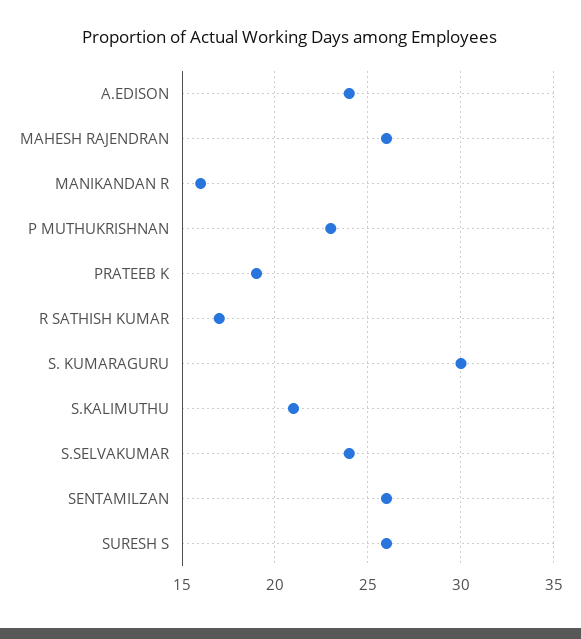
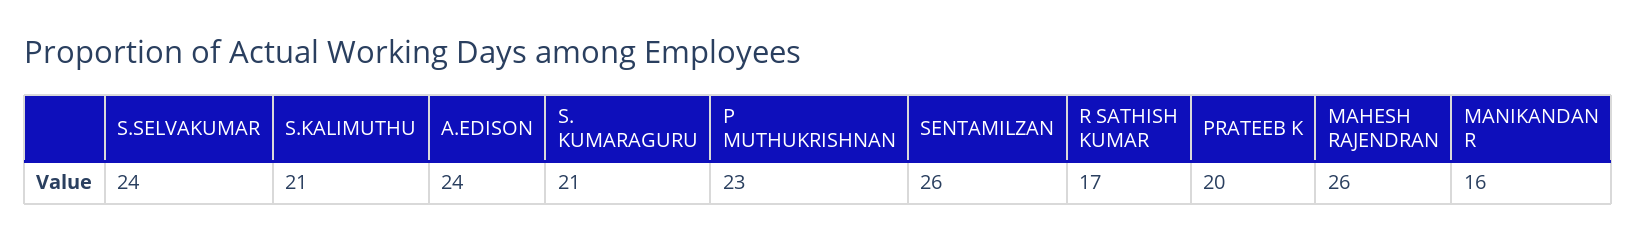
  {
    "A.EDISON": 24,
    "MAHESH RAJENDRAN": 26,
    "MANIKANDAN R": 16,
    "P MUTHUKRISHNAN": 23,
-   "PRATEEB K": 19,
+   "PRATEEB K": 20,
    "R SATHISH KUMAR": 17,
-   "S. KUMARAGURU": 30,
+   "S. KUMARAGURU": 21,
    "S.KALIMUTHU": 21,
    "S.SELVAKUMAR": 24,
-   "SENTAMILZAN": 26,
+   "SENTAMILZAN": 26
-   "SURESH S": 26
  }

